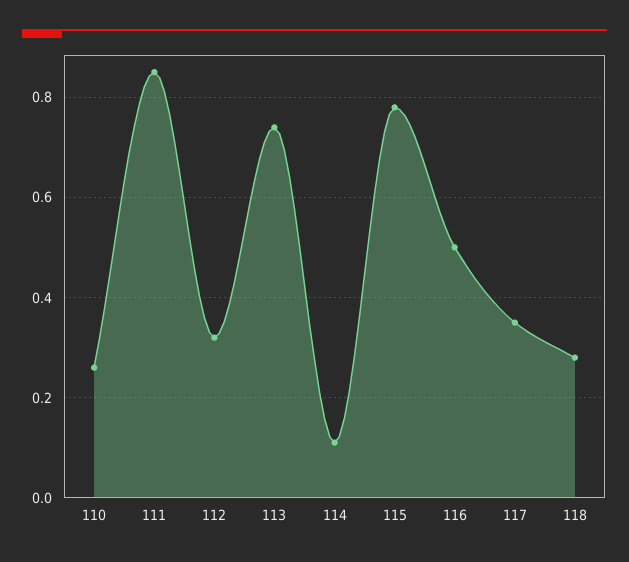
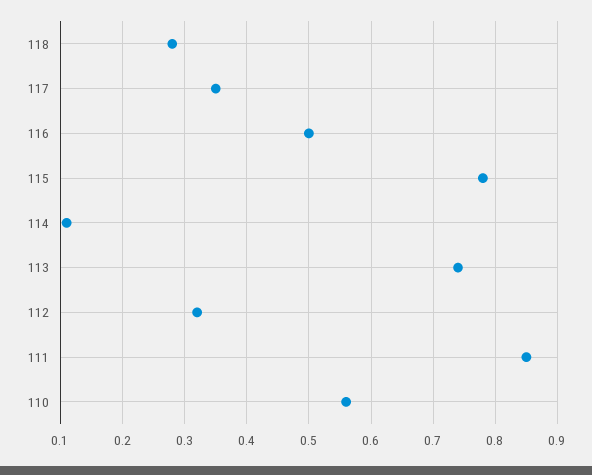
  {
-   "110": 0.25,
+   "110": 0.56,
    "111": 0.85,
    "112": 0.32,
    "113": 0.74,
    "114": 0.11,
    "115": 0.78,
    "116": 0.5,
    "117": 0.35,
    "118": 0.28
  }

